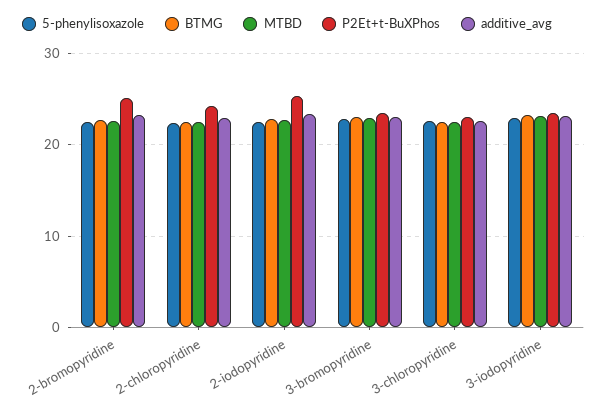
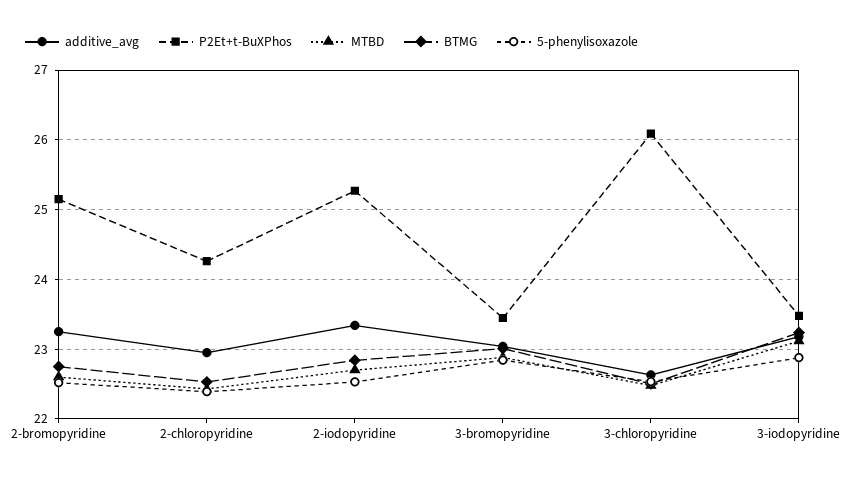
  {
    "5-phenylisoxazole": {
      "2-bromopyridine": 22.5,
      "2-chloropyridine": 22.4,
      "2-iodopyridine": 22.5,
      "3-bromopyridine": 22.8,
      "3-chloropyridine": 22.5,
      "3-iodopyridine": 22.9
    },
    "BTMG": {
      "2-bromopyridine": 22.8,
      "2-chloropyridine": 22.5,
      "2-iodopyridine": 22.8,
      "3-bromopyridine": 23,
      "3-chloropyridine": 22.5,
      "3-iodopyridine": 23.2
    },
    "MTBD": {
      "2-bromopyridine": 22.6,
      "2-chloropyridine": 22.4,
      "2-iodopyridine": 22.7,
      "3-bromopyridine": 22.9,
      "3-chloropyridine": 22.5,
      "3-iodopyridine": 23.1
    },
    "P2Et+t-BuXPhos": {
      "2-bromopyridine": 25.2,
      "2-chloropyridine": 24.3,
      "2-iodopyridine": 25.3,
      "3-bromopyridine": 23.4,
-     "3-chloropyridine": 23,
+     "3-chloropyridine": 26.1,
      "3-iodopyridine": 23.5
    },
    "additive_avg": {
      "2-bromopyridine": 23.3,
      "2-chloropyridine": 23,
      "2-iodopyridine": 23.3,
      "3-bromopyridine": 23,
      "3-chloropyridine": 22.6,
      "3-iodopyridine": 23.2
    }
  }

